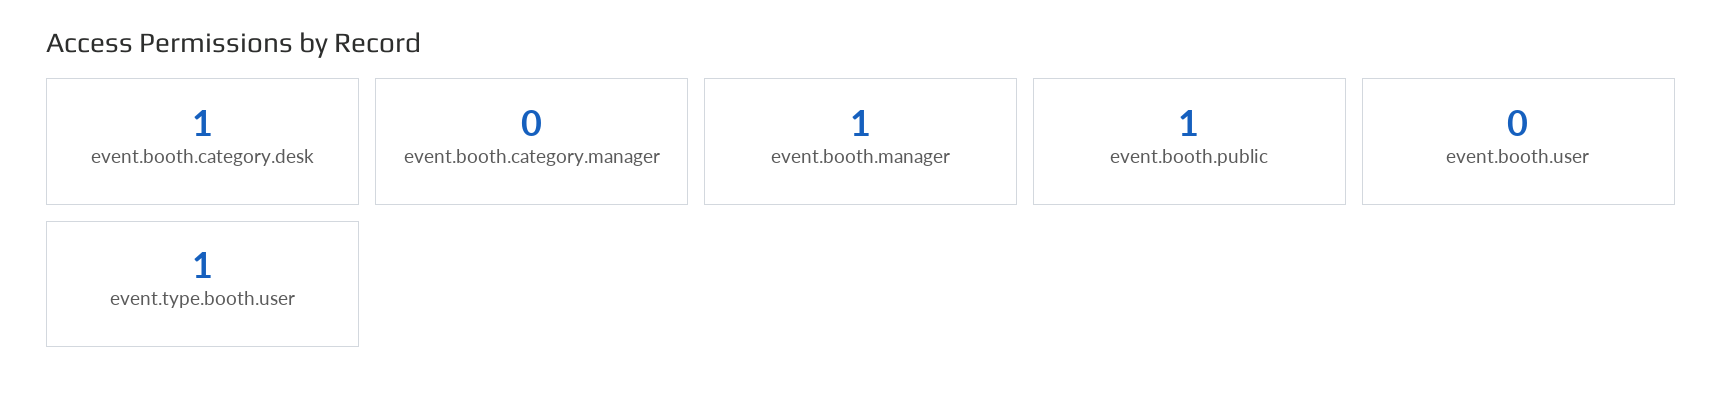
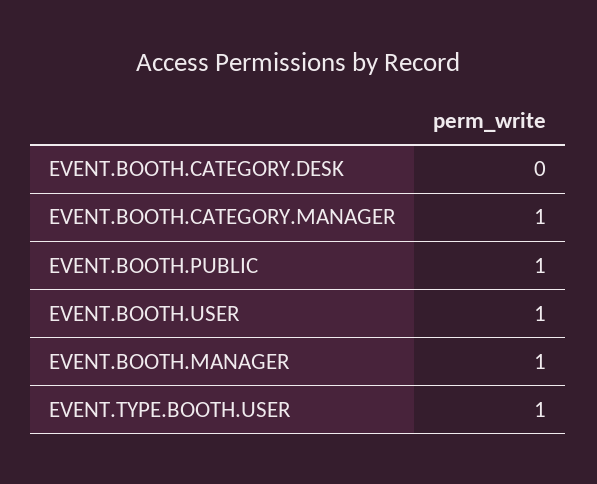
  {
-   "event.booth.category.desk": 1,
+   "event.booth.category.desk": 0,
-   "event.booth.category.manager": 0,
+   "event.booth.category.manager": 1,
    "event.booth.manager": 1,
    "event.booth.public": 1,
-   "event.booth.user": 0,
+   "event.booth.user": 1,
    "event.type.booth.user": 1
  }

